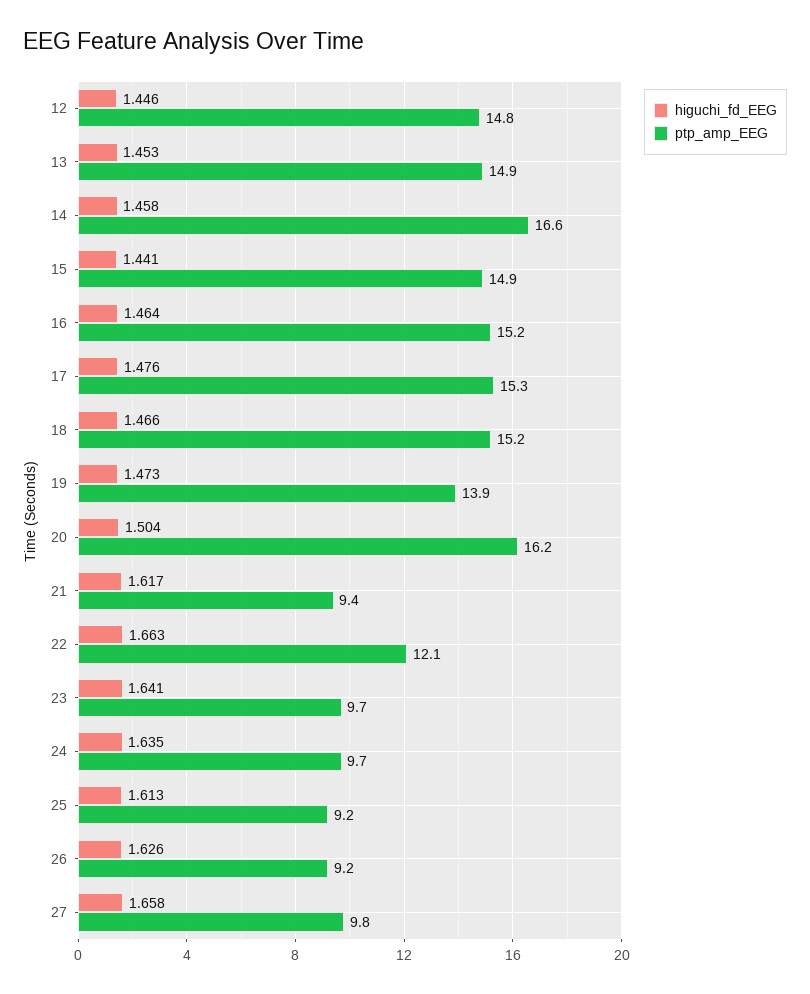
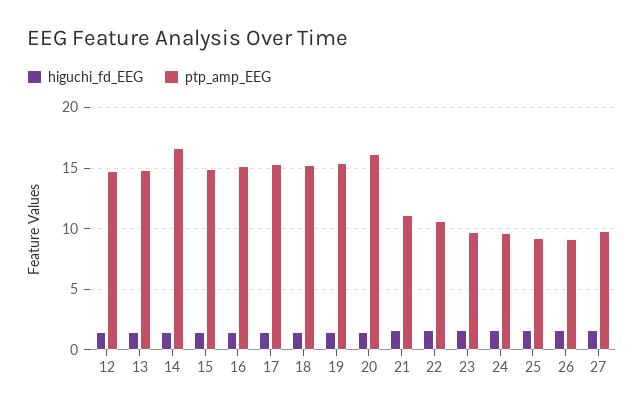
  {
    "higuchi_fd_EEG": {
      "12": 1.446,
      "13": 1.453,
      "14": 1.458,
      "15": 1.441,
      "16": 1.464,
      "17": 1.476,
      "18": 1.466,
      "19": 1.473,
      "20": 1.504,
      "21": 1.617,
      "22": 1.663,
      "23": 1.641,
      "24": 1.635,
      "25": 1.613,
      "26": 1.626,
      "27": 1.658
    },
    "ptp_amp_EEG": {
      "12": 14.8,
      "13": 14.9,
      "14": 16.6,
      "15": 14.9,
      "16": 15.2,
      "17": 15.3,
      "18": 15.2,
-     "19": 13.9,
+     "19": 15.5,
      "20": 16.2,
-     "21": 9.4,
+     "21": 11,
-     "22": 12.1,
+     "22": 10.5,
      "23": 9.7,
      "24": 9.7,
      "25": 9.2,
      "26": 9.2,
      "27": 9.8
    }
  }

